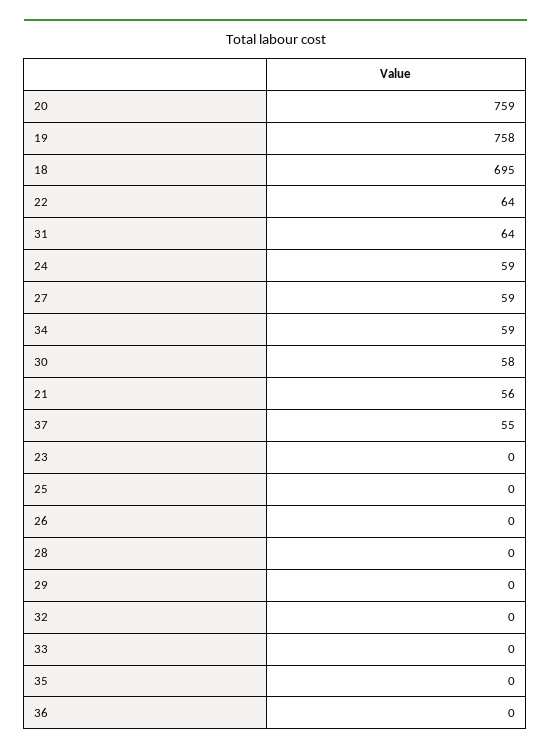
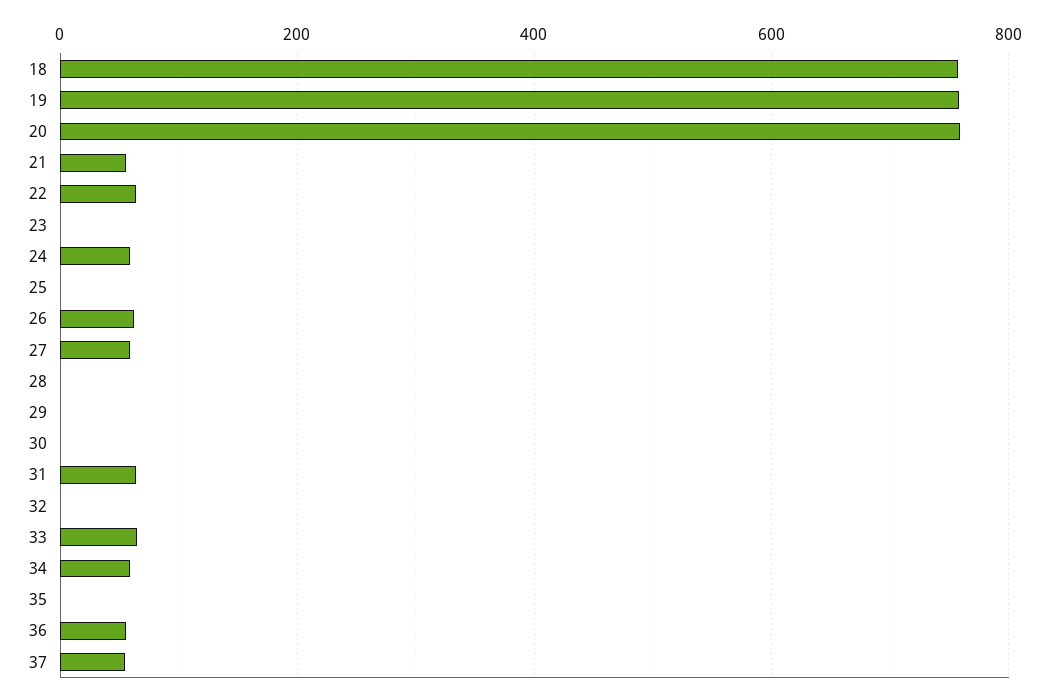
  {
    "20": 759,
    "19": 758,
-   "18": 695,
+   "18": 760,
    "22": 64,
    "31": 64,
    "24": 59,
    "27": 59,
    "34": 59,
-   "30": 58,
+   "30": 0,
    "21": 56,
    "37": 55,
    "23": 0,
    "25": 0,
-   "26": 0,
+   "26": 60,
    "28": 0,
    "29": 0,
    "32": 0,
-   "33": 0,
+   "33": 60,
    "35": 0,
-   "36": 0
+   "36": 60
  }

